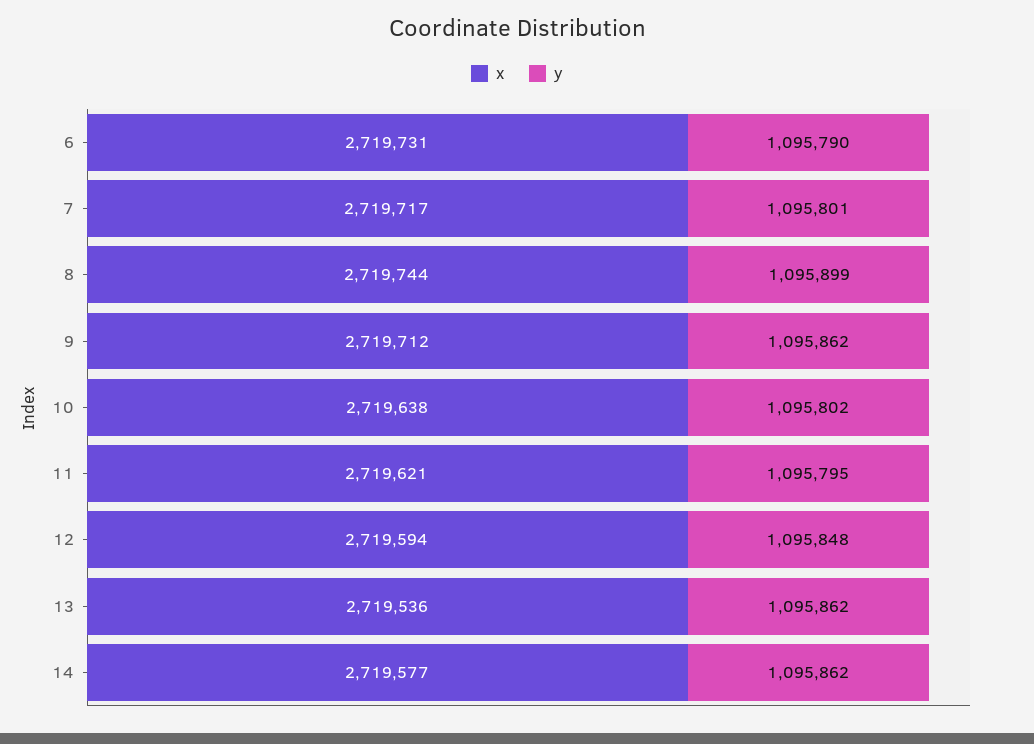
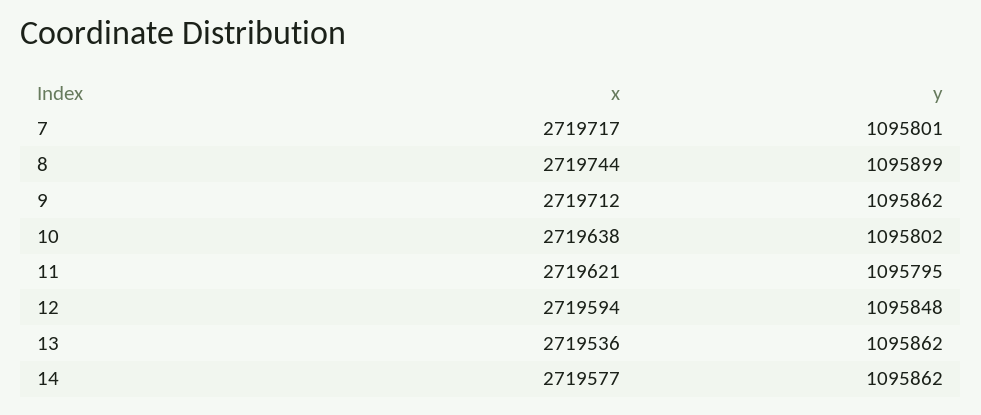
  {
    "x": {
-     "6": 2719731,
      "7": 2719717,
      "8": 2719744,
      "9": 2719712,
      "10": 2719638,
      "11": 2719621,
      "12": 2719594,
      "13": 2719536,
      "14": 2719577
    },
    "y": {
-     "6": 1095790,
      "7": 1095801,
      "8": 1095899,
      "9": 1095862,
      "10": 1095802,
      "11": 1095795,
      "12": 1095848,
      "13": 1095862,
      "14": 1095862
    }
  }

